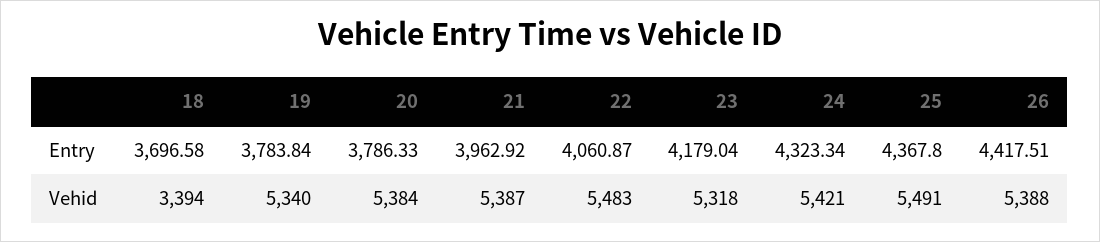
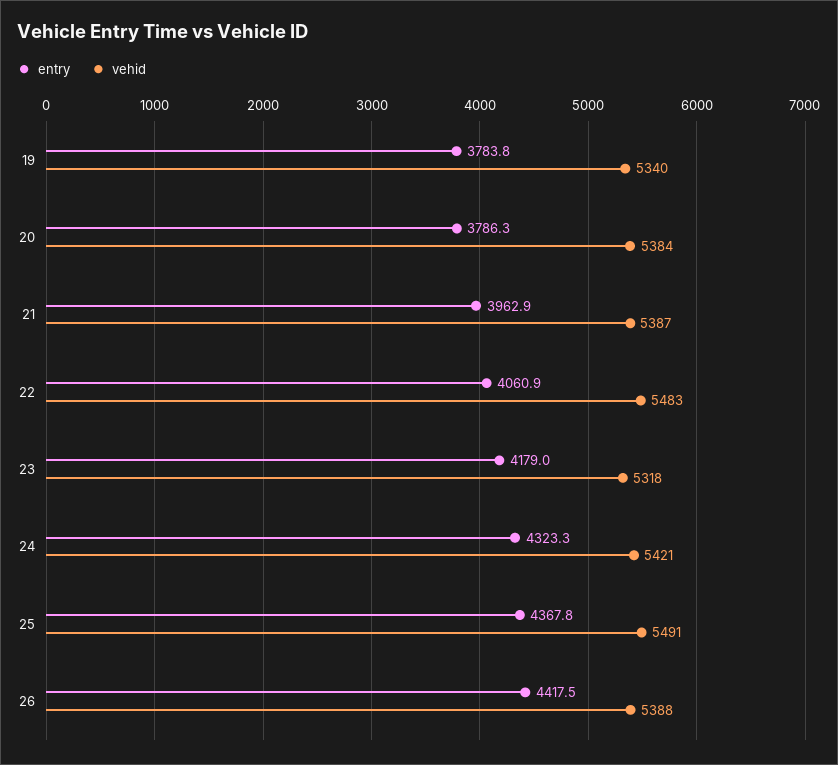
  {
    "Entry": {
-     "18": 3696.58,
      "19": 3783.84,
      "20": 3786.33,
      "21": 3962.92,
      "22": 4060.87,
      "23": 4179.04,
      "24": 4323.34,
      "25": 4367.8,
      "26": 4417.51
    },
    "Vehid": {
-     "18": 3394,
      "19": 5340,
      "20": 5384,
      "21": 5387,
      "22": 5483,
      "23": 5318,
      "24": 5421,
      "25": 5491,
      "26": 5388
    }
  }

